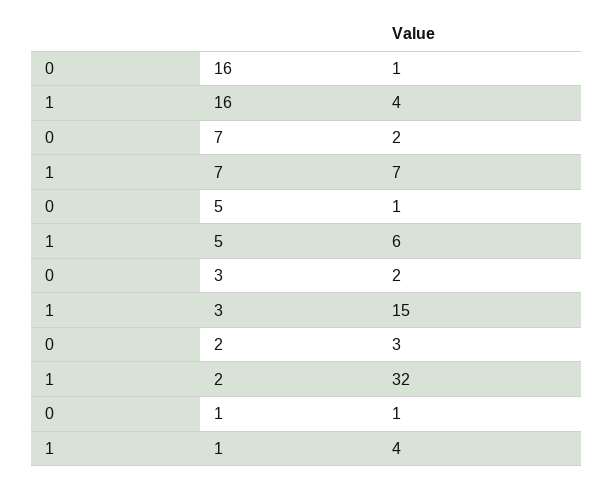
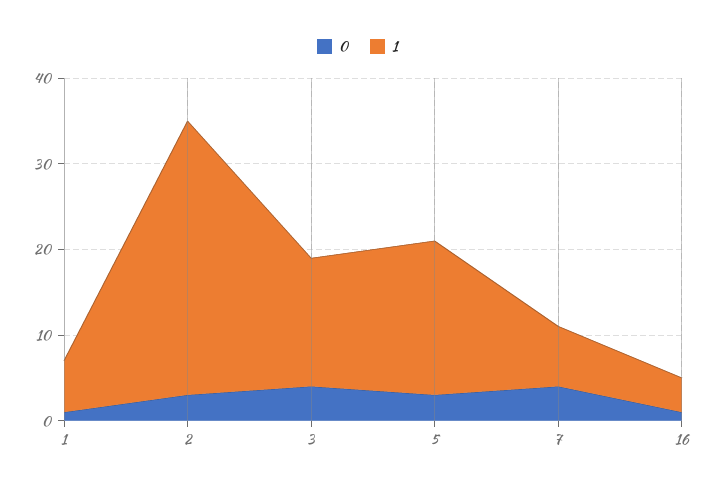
  {
    "0": {
      "16": 1,
-     "7": 2,
+     "7": 4,
-     "5": 1,
+     "5": 3,
-     "3": 2,
+     "3": 4,
      "2": 3,
      "1": 1
    },
    "1": {
      "16": 4,
      "7": 7,
-     "5": 6,
+     "5": 18,
      "3": 15,
      "2": 32,
-     "1": 4
+     "1": 6
    }
  }

